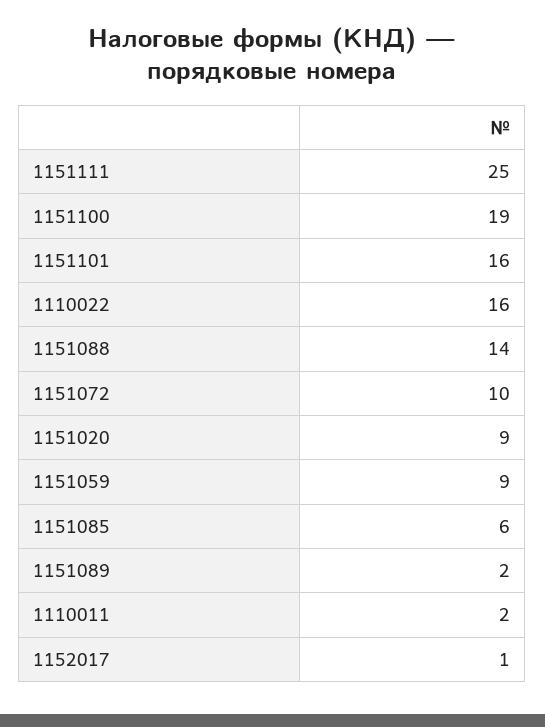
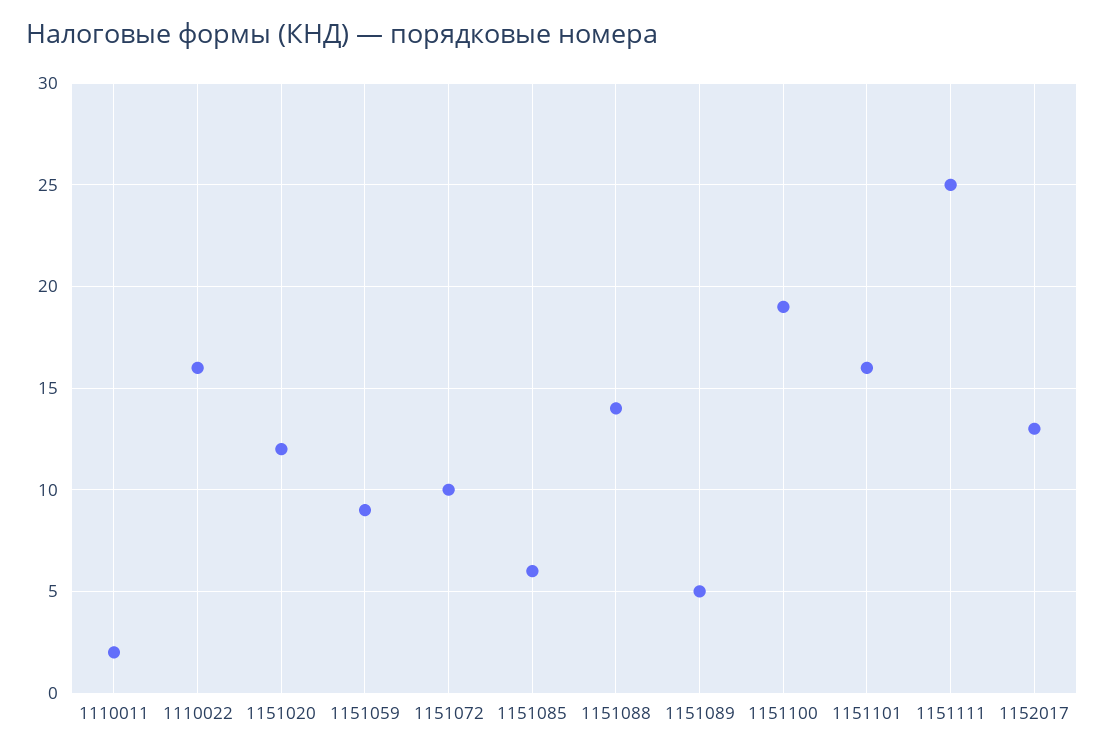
  {
    "1151111": 25,
    "1151100": 19,
    "1151101": 16,
    "1110022": 16,
    "1151088": 14,
    "1151072": 10,
-   "1151020": 9,
+   "1151020": 12,
    "1151059": 9,
    "1151085": 6,
-   "1151089": 2,
+   "1151089": 5,
    "1110011": 2,
-   "1152017": 1
+   "1152017": 13
  }

